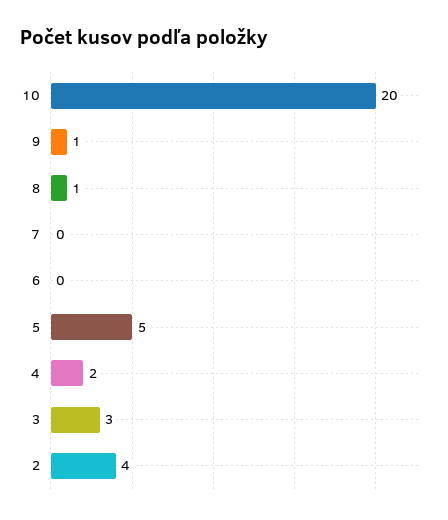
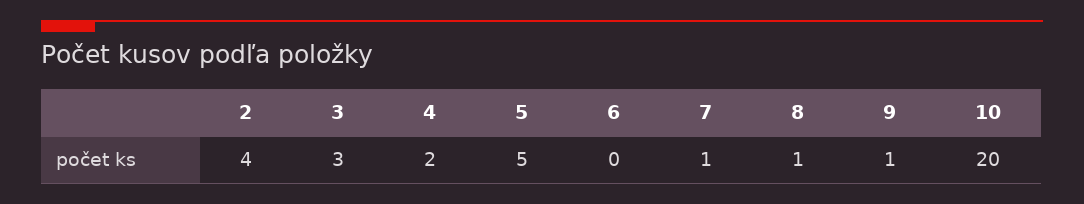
  {
    "10": 20,
    "9": 1,
    "8": 1,
-   "7": 0,
+   "7": 1,
    "6": 0,
    "5": 5,
    "4": 2,
    "3": 3,
    "2": 4
  }

